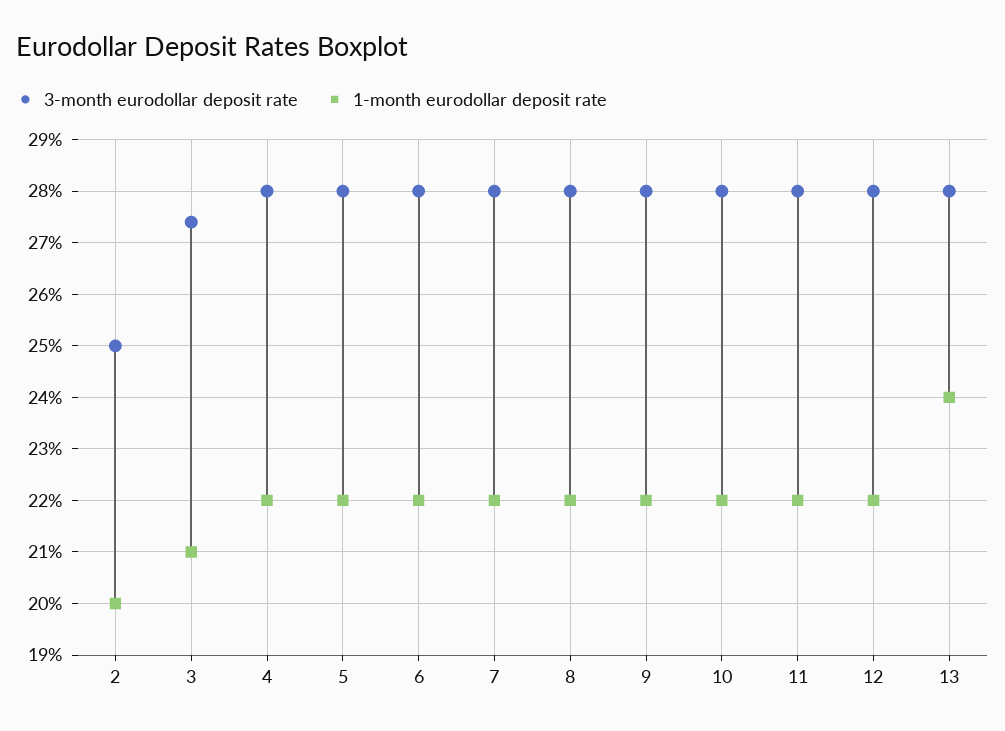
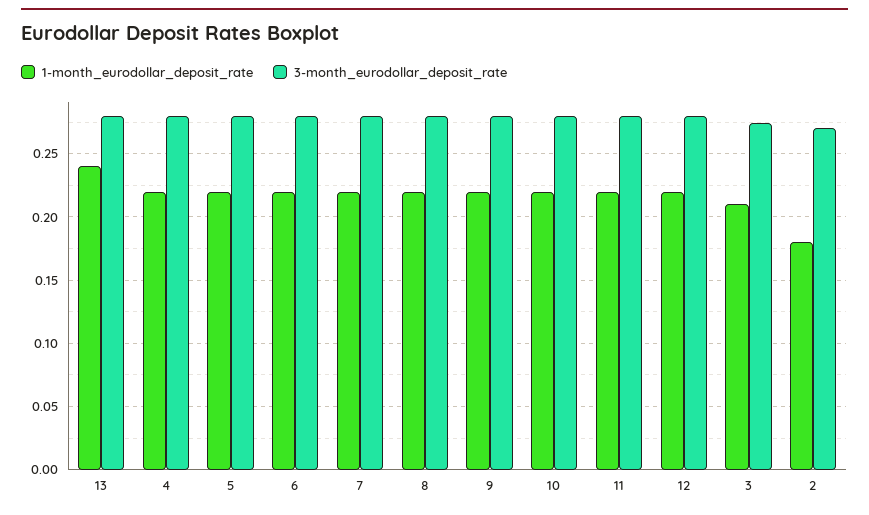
  {
    "3-month eurodollar deposit rate": {
-     "2": 0.25,
+     "2": 0.27,
      "3": 0.275,
      "4": 0.28,
      "5": 0.28,
      "6": 0.28,
      "7": 0.28,
      "8": 0.28,
      "9": 0.28,
      "10": 0.28,
      "11": 0.28,
      "12": 0.28,
      "13": 0.28
    },
    "1-month eurodollar deposit rate": {
-     "2": 0.2,
+     "2": 0.18,
      "3": 0.21,
      "4": 0.22,
      "5": 0.22,
      "6": 0.22,
      "7": 0.22,
      "8": 0.22,
      "9": 0.22,
      "10": 0.22,
      "11": 0.22,
      "12": 0.22,
      "13": 0.24
    }
  }

